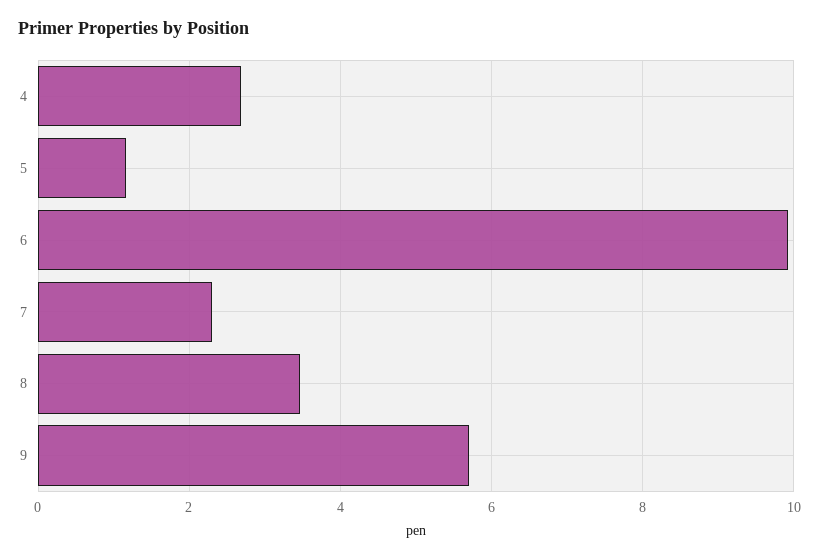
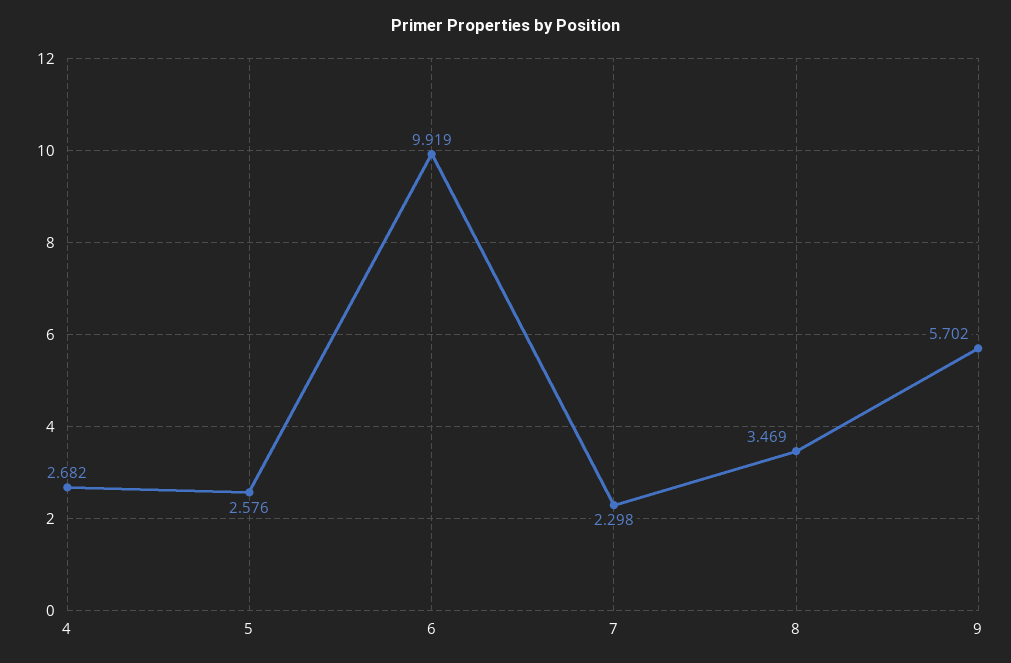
  {
    "4": 2.682,
-   "5": 1.2,
+   "5": 2.576,
    "6": 9.919,
    "7": 2.298,
    "8": 3.469,
    "9": 5.702
  }

